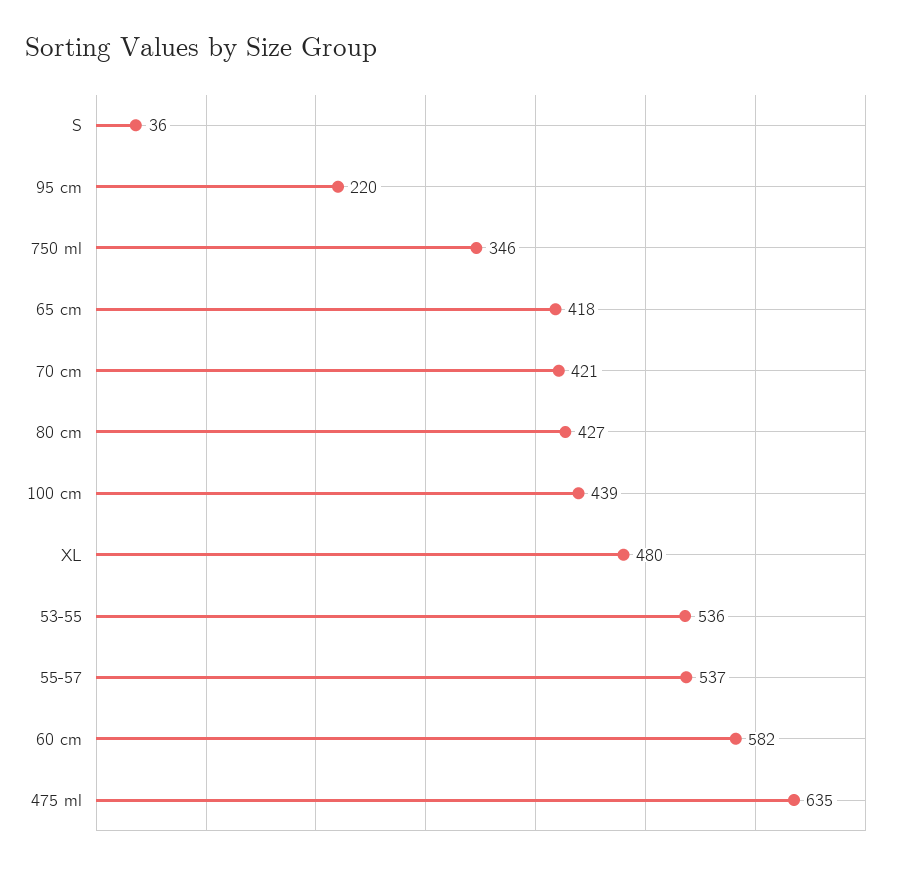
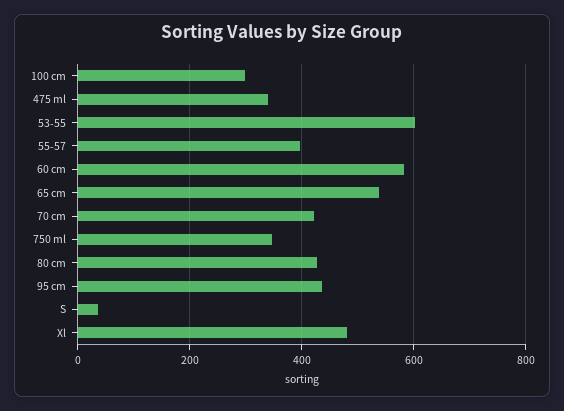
  {
    "S": 36,
-   "95 cm": 220,
+   "95 cm": 440,
    "750 ml": 346,
-   "65 cm": 418,
+   "65 cm": 540,
    "70 cm": 421,
    "80 cm": 427,
-   "100 cm": 439,
+   "100 cm": 300,
    "XL": 480,
-   "53-55": 536,
+   "53-55": 600,
-   "55-57": 537,
+   "55-57": 400,
    "60 cm": 582,
-   "475 ml": 635
+   "475 ml": 340
  }

